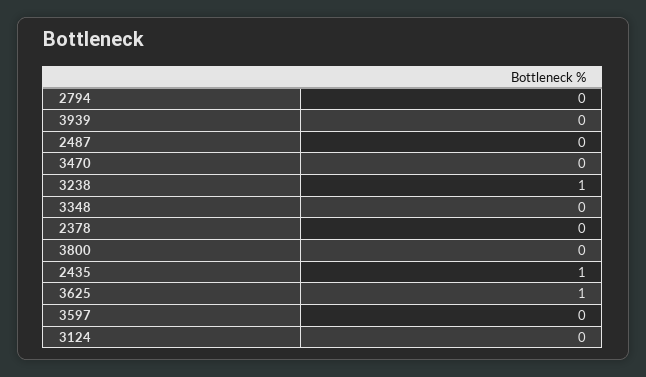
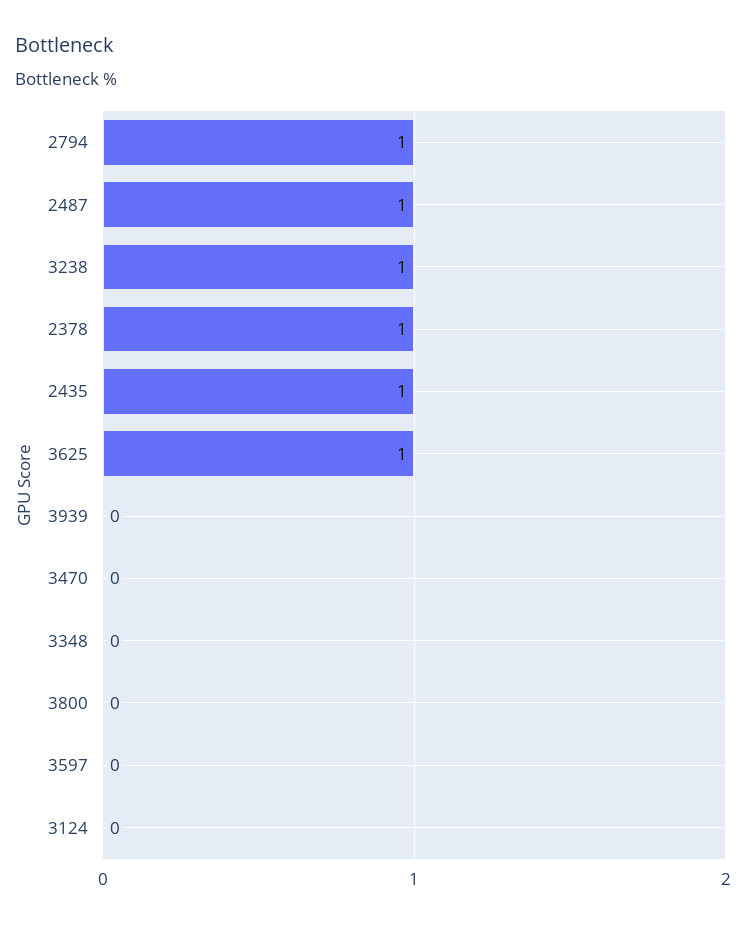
  {
-   "2794": 0,
+   "2794": 1,
    "3939": 0,
-   "2487": 0,
+   "2487": 1,
    "3470": 0,
    "3238": 1,
    "3348": 0,
-   "2378": 0,
+   "2378": 1,
    "3800": 0,
    "2435": 1,
    "3625": 1,
    "3597": 0,
    "3124": 0
  }

